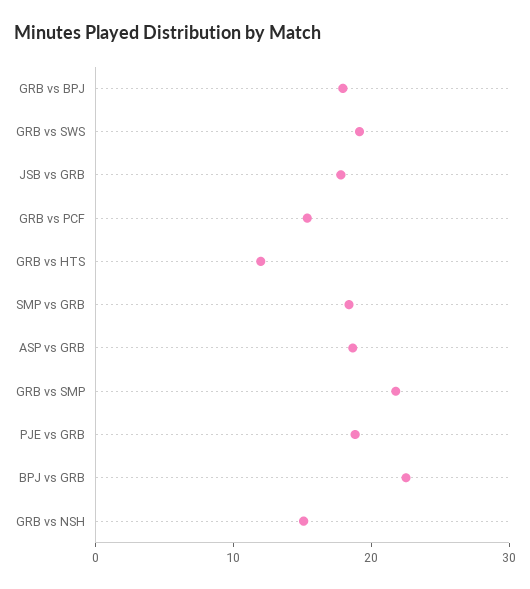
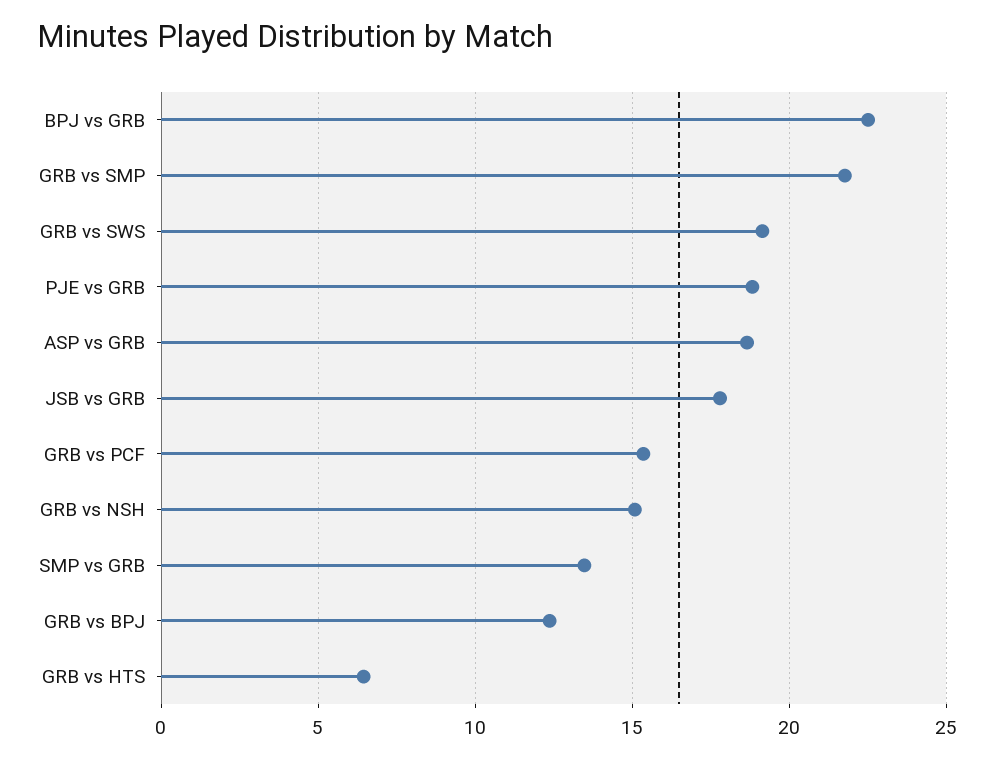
  {
-   "GRB vs BPJ": 18,
+   "GRB vs BPJ": 12.5,
    "GRB vs SWS": 19,
    "JSB vs GRB": 18,
    "GRB vs PCF": 15.5,
-   "GRB vs HTS": 12,
+   "GRB vs HTS": 6.5,
-   "SMP vs GRB": 18,
+   "SMP vs GRB": 13.5,
    "ASP vs GRB": 18.5,
    "GRB vs SMP": 22,
    "PJE vs GRB": 19,
    "BPJ vs GRB": 22.5,
    "GRB vs NSH": 15
  }

